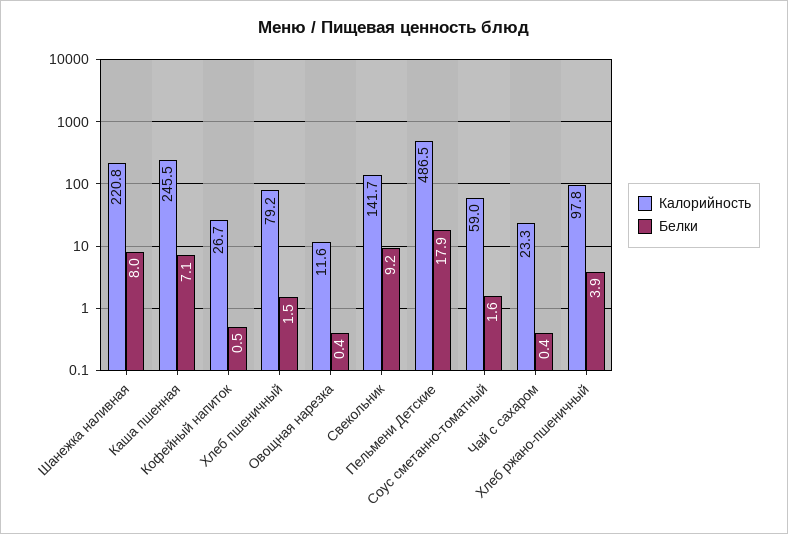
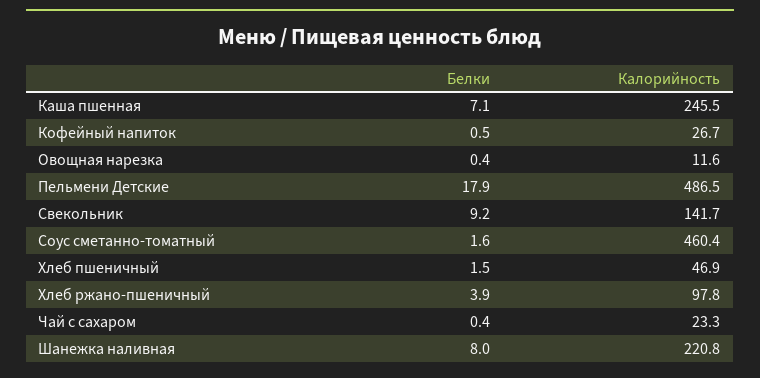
  {
    "Калорийность": {
      "Шанежка наливная": 220.8,
      "Каша пшенная": 245.5,
      "Кофейный напиток": 26.7,
-     "Хлеб пшеничный": 79.2,
+     "Хлеб пшеничный": 46.9,
      "Овощная нарезка": 11.6,
      "Свекольник": 141.7,
      "Пельмени Детские": 486.5,
-     "Соус сметанно-томатный": 59,
+     "Соус сметанно-томатный": 460.4,
      "Чай с сахаром": 23.3,
      "Хлеб ржано-пшеничный": 97.8
    },
    "Белки": {
      "Шанежка наливная": 8,
      "Каша пшенная": 7.1,
      "Кофейный напиток": 0.5,
      "Хлеб пшеничный": 1.5,
      "Овощная нарезка": 0.4,
      "Свекольник": 9.2,
      "Пельмени Детские": 17.9,
      "Соус сметанно-томатный": 1.6,
      "Чай с сахаром": 0.4,
      "Хлеб ржано-пшеничный": 3.9
    }
  }

